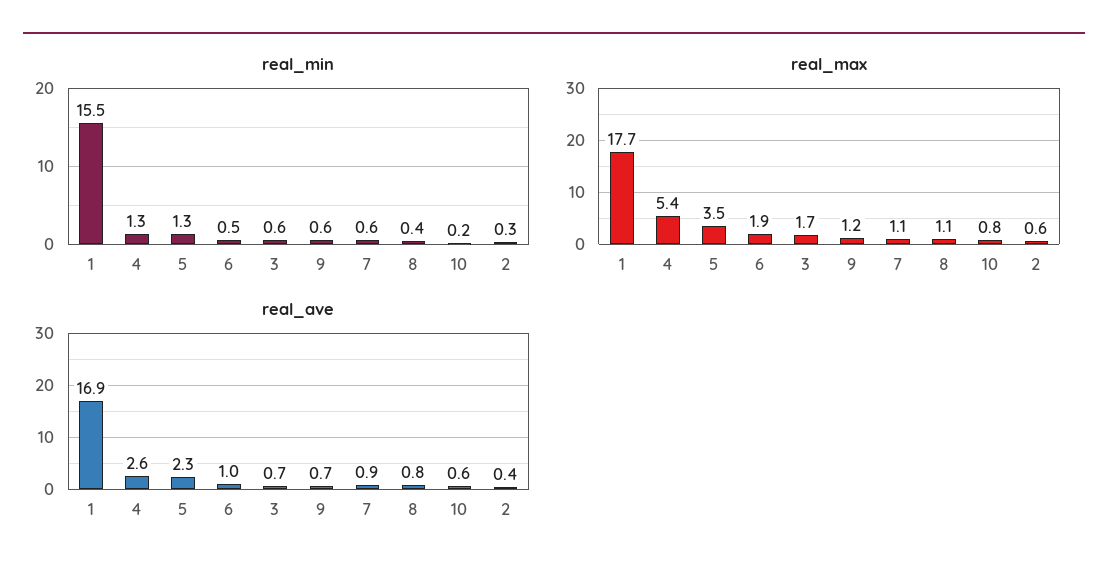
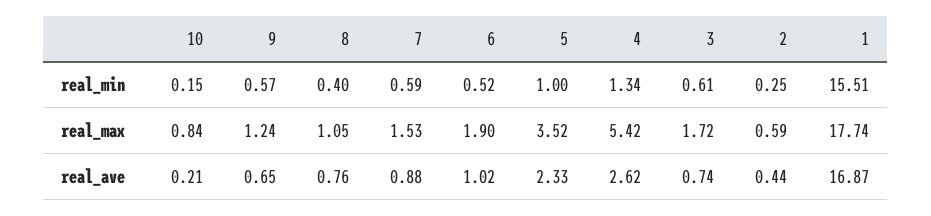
  {
    "real_min": {
      "1": 15.51,
      "4": 1.34,
-     "5": 1.3,
+     "5": 1,
      "6": 0.52,
      "3": 0.61,
      "9": 0.57,
      "7": 0.59,
      "8": 0.4,
      "10": 0.15,
      "2": 0.25
    },
    "real_max": {
      "1": 17.74,
      "4": 5.42,
      "5": 3.52,
      "6": 1.9,
      "3": 1.72,
      "9": 1.24,
-     "7": 1.1,
+     "7": 1.53,
      "8": 1.05,
      "10": 0.84,
      "2": 0.59
    },
    "real_ave": {
      "1": 16.87,
      "4": 2.62,
      "5": 2.33,
      "6": 1.02,
      "3": 0.74,
      "9": 0.65,
      "7": 0.88,
      "8": 0.76,
-     "10": 0.6,
+     "10": 0.21,
      "2": 0.44
    }
  }

